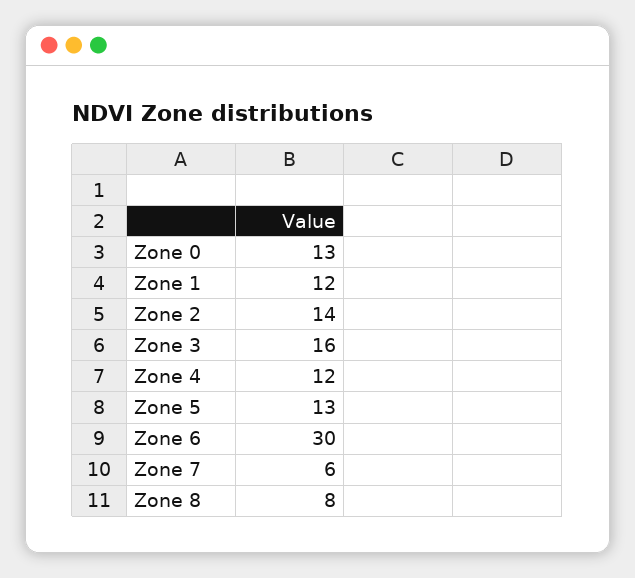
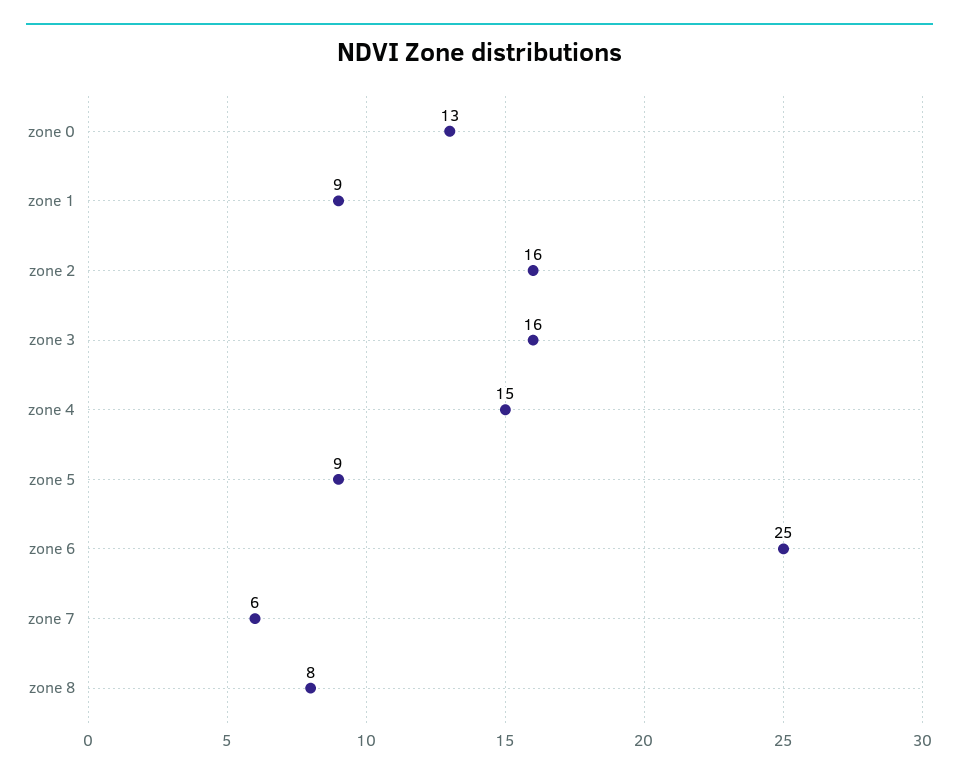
  {
    "Zone 0": 13,
-   "Zone 1": 12,
+   "Zone 1": 9,
-   "Zone 2": 14,
+   "Zone 2": 16,
    "Zone 3": 16,
-   "Zone 4": 12,
+   "Zone 4": 15,
-   "Zone 5": 13,
+   "Zone 5": 9,
-   "Zone 6": 30,
+   "Zone 6": 25,
    "Zone 7": 6,
    "Zone 8": 8
  }

